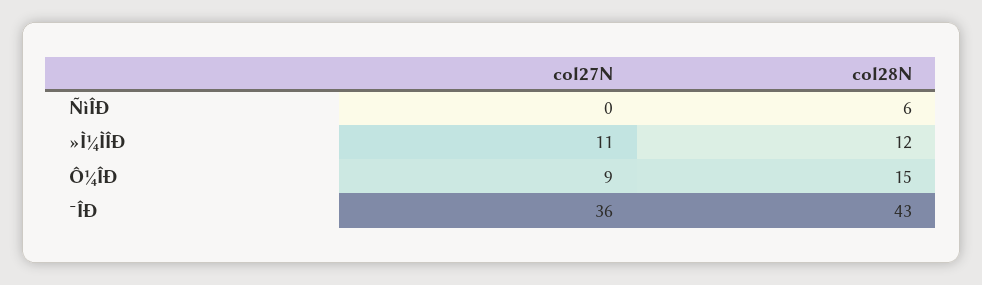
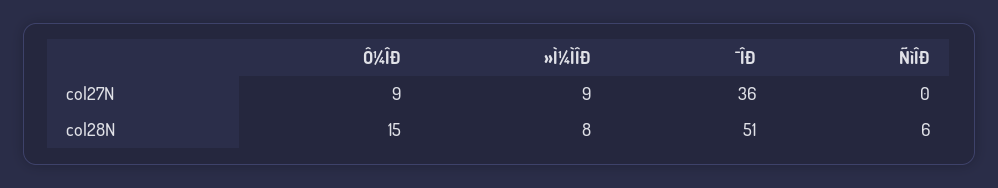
  {
    "col27N": {
      "ÑìÎÐ": 0,
-     "»Ì¼ÌÎÐ": 11,
+     "»Ì¼ÌÎÐ": 9,
      "Ô¼ÎÐ": 9,
      "¯ÎÐ": 36
    },
    "col28N": {
      "ÑìÎÐ": 6,
-     "»Ì¼ÌÎÐ": 12,
+     "»Ì¼ÌÎÐ": 8,
      "Ô¼ÎÐ": 15,
-     "¯ÎÐ": 43
+     "¯ÎÐ": 51
    }
  }

